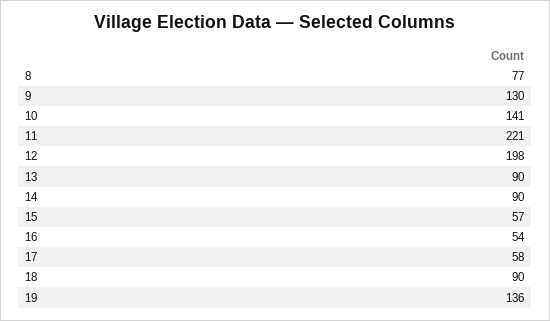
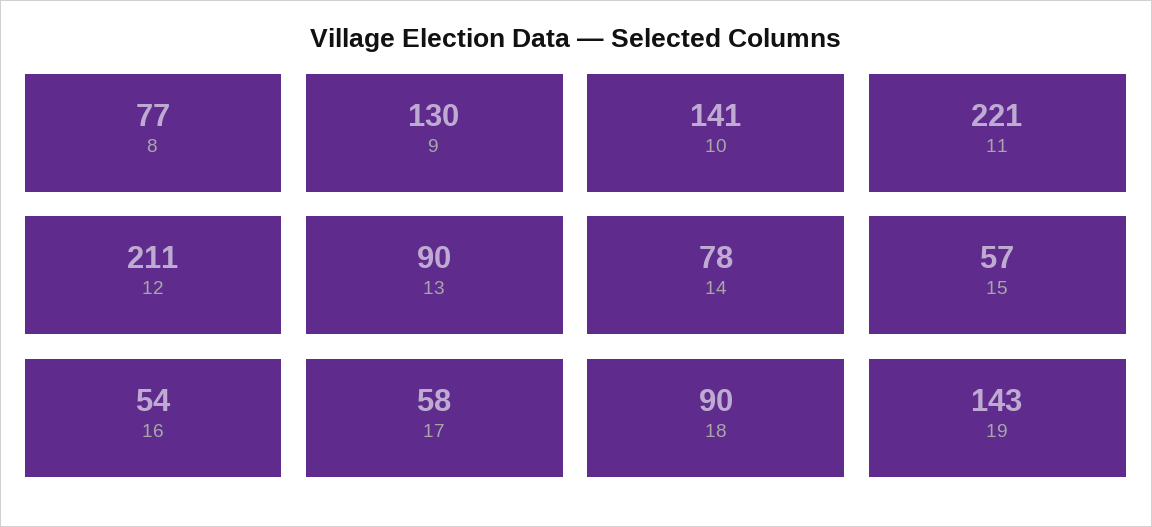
  {
    "8": 77,
    "9": 130,
    "10": 141,
    "11": 221,
-   "12": 198,
+   "12": 211,
    "13": 90,
-   "14": 90,
+   "14": 78,
    "15": 57,
    "16": 54,
    "17": 58,
    "18": 90,
-   "19": 136
+   "19": 143
  }

